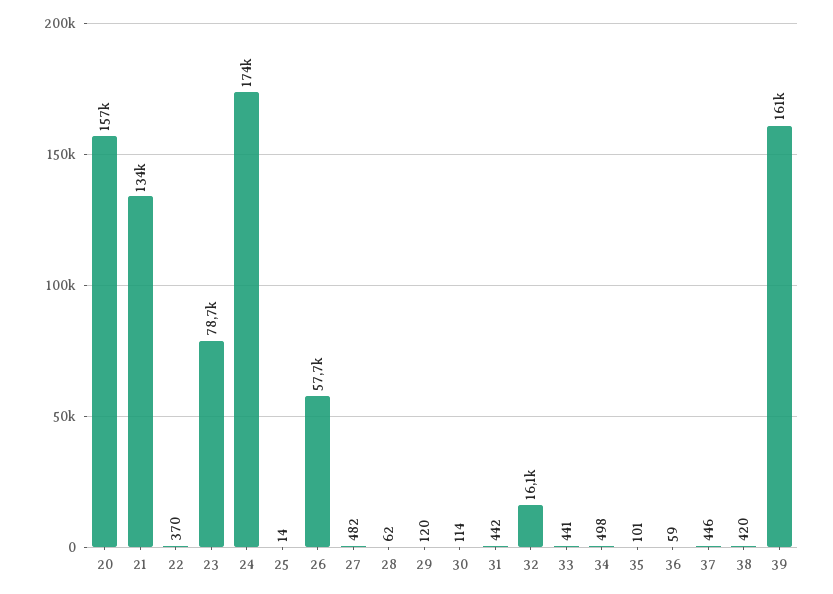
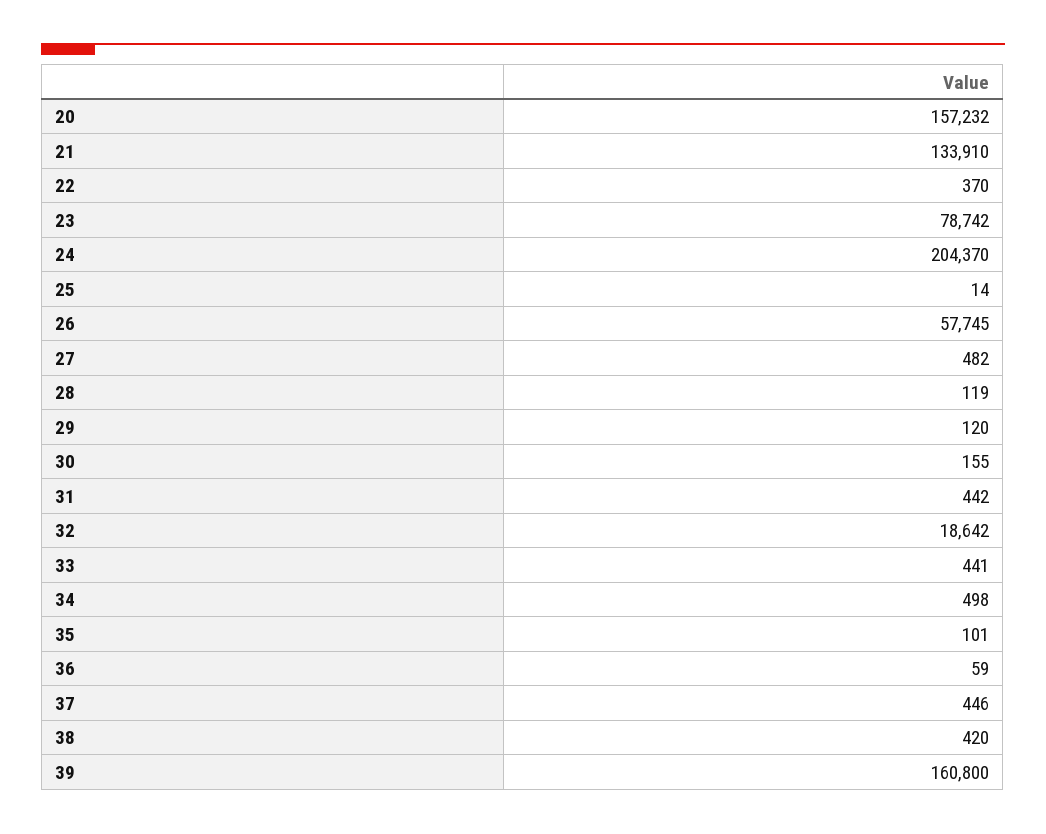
  {
    "20": 157232,
    "21": 133910,
    "22": 370,
    "23": 78742,
-   "24": 174000,
+   "24": 204370,
    "25": 14,
    "26": 57745,
    "27": 482,
-   "28": 62,
+   "28": 119,
    "29": 120,
-   "30": 114,
+   "30": 155,
    "31": 442,
-   "32": 16100,
+   "32": 18642,
    "33": 441,
    "34": 498,
    "35": 101,
    "36": 59,
    "37": 446,
    "38": 420,
    "39": 160800
  }

